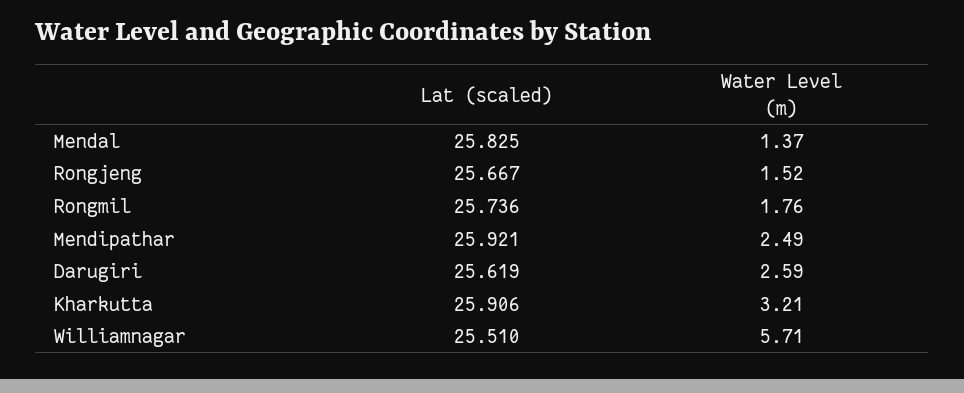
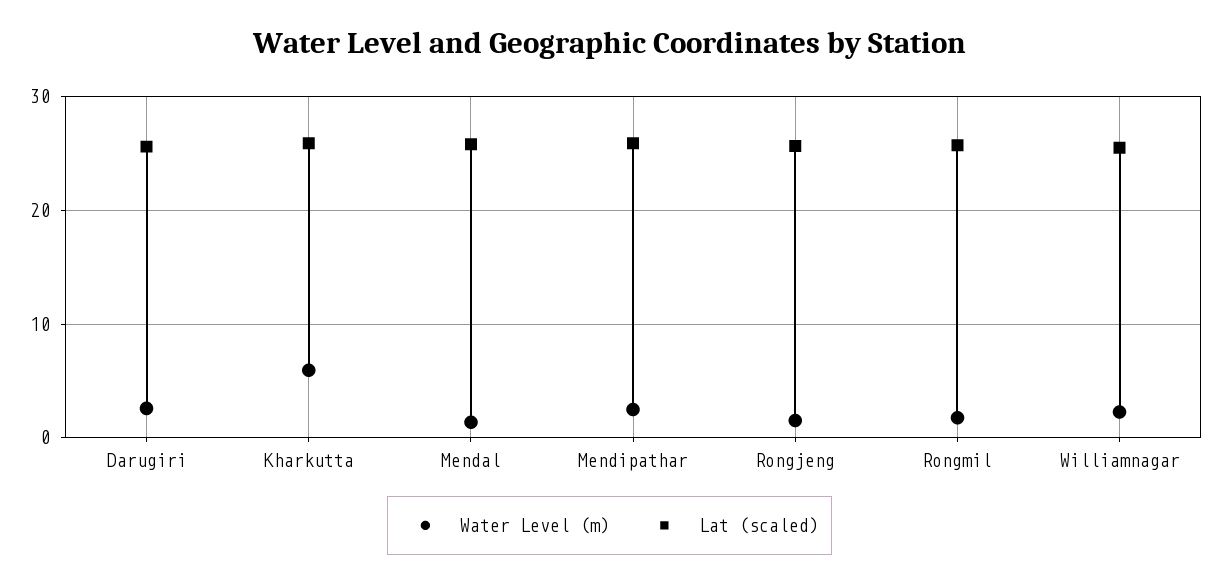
  {
    "Lat (scaled)": {
      "Mendal": 25.825,
      "Rongjeng": 25.667,
      "Rongmil": 25.736,
      "Mendipathar": 25.921,
      "Darugiri": 25.619,
      "Kharkutta": 25.906,
      "Williamnagar": 25.51
    },
    "Water Level (m)": {
      "Mendal": 1.37,
      "Rongjeng": 1.52,
      "Rongmil": 1.76,
      "Mendipathar": 2.49,
      "Darugiri": 2.59,
-     "Kharkutta": 3.21,
+     "Kharkutta": 6,
-     "Williamnagar": 5.71
+     "Williamnagar": 2
    }
  }

